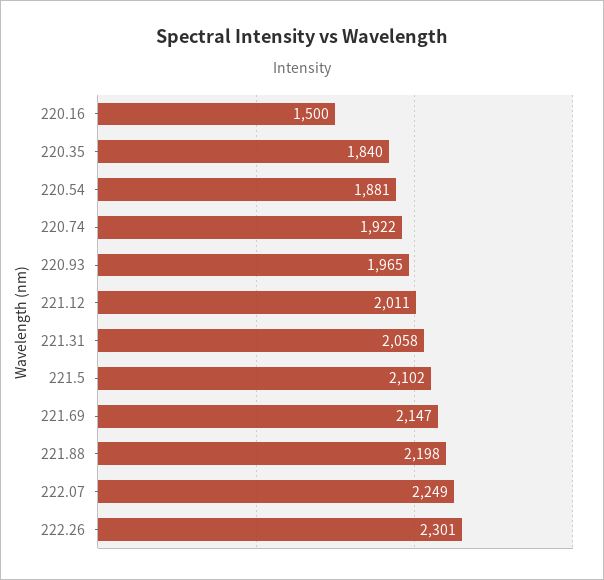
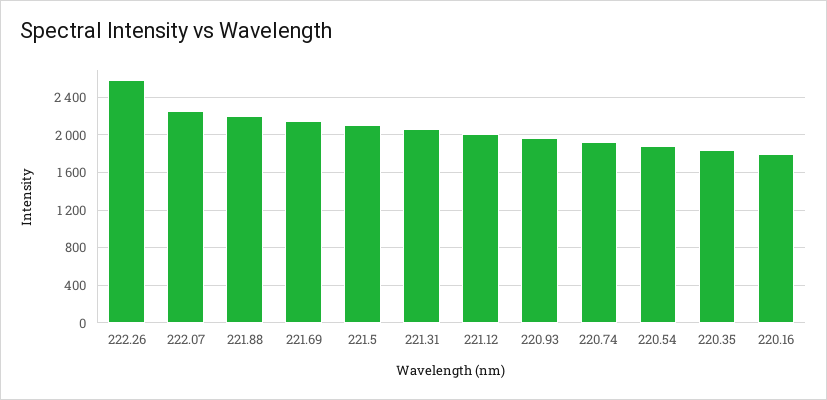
  {
-   "220.16": 1500,
+   "220.16": 1800,
    "220.35": 1840,
    "220.54": 1881,
    "220.74": 1922,
    "220.93": 1965,
    "221.12": 2011,
    "221.31": 2058,
    "221.5": 2102,
    "221.69": 2147,
    "221.88": 2198,
    "222.07": 2249,
-   "222.26": 2301
+   "222.26": 2600
  }

